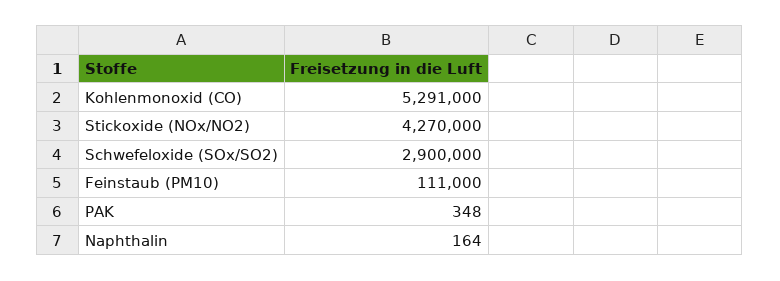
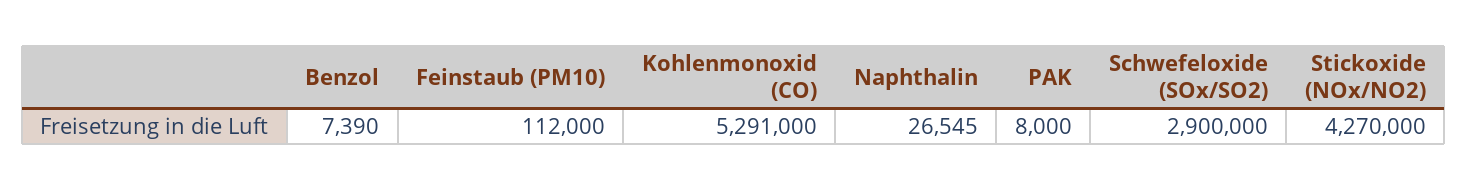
  {
    "Kohlenmonoxid (CO)": 5291000,
    "Stickoxide (NOx/NO2)": 4270000,
    "Schwefeloxide (SOx/SO2)": 2900000,
-   "Feinstaub (PM10)": 111000,
+   "Feinstaub (PM10)": 112000,
-   "PAK": 348,
+   "PAK": 8000,
-   "Naphthalin": 164
+   "Naphthalin": 26545,
+   "Benzol": 7390
  }

